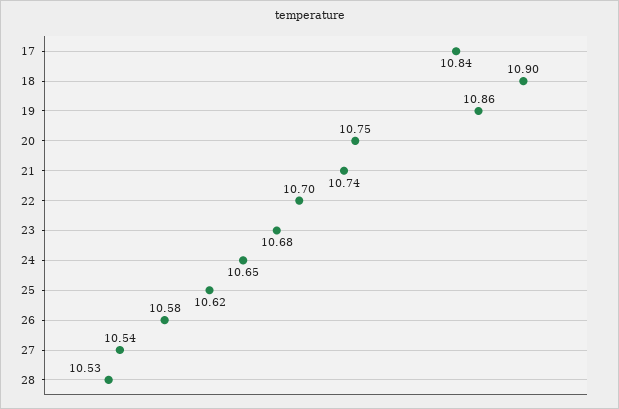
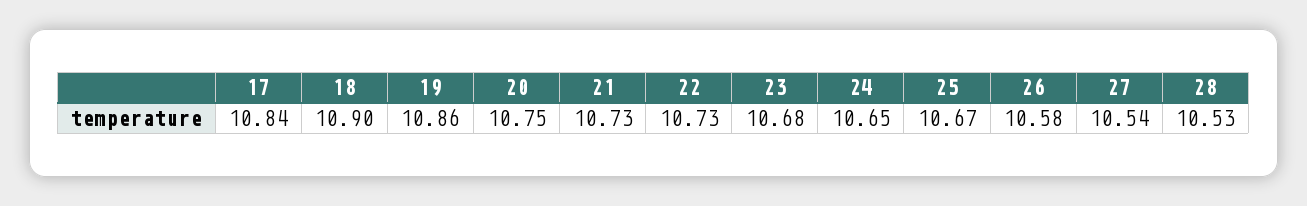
  {
    "17": 10.84,
    "18": 10.9,
    "19": 10.86,
    "20": 10.75,
-   "21": 10.74,
+   "21": 10.73,
-   "22": 10.7,
+   "22": 10.73,
    "23": 10.68,
    "24": 10.65,
-   "25": 10.62,
+   "25": 10.67,
    "26": 10.58,
    "27": 10.54,
    "28": 10.53
  }

